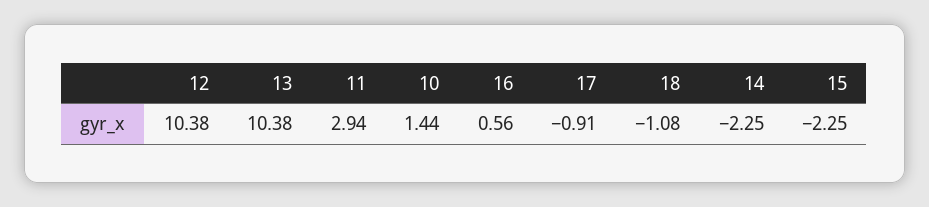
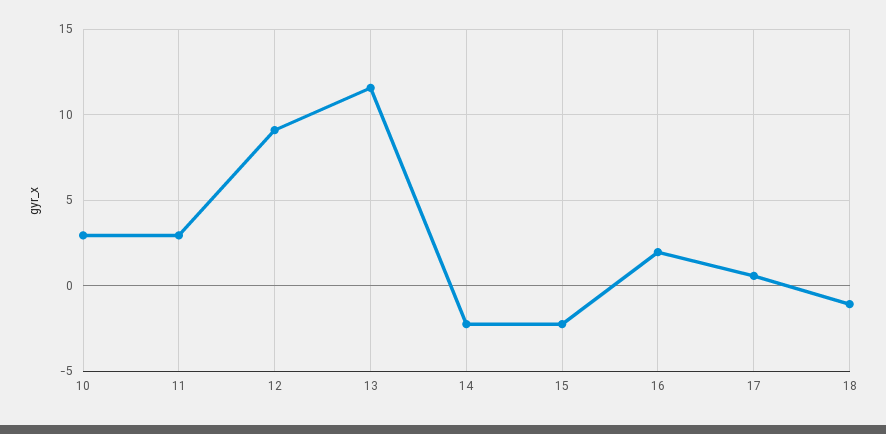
  {
-   "12": 10.38,
+   "12": 9,
-   "13": 10.38,
+   "13": 11.5,
    "11": 2.94,
-   "10": 1.44,
+   "10": 3,
-   "16": 0.56,
+   "16": 2,
-   "17": -0.91,
+   "17": 0.5,
    "18": -1.08,
    "14": -2.25,
    "15": -2.25
  }

